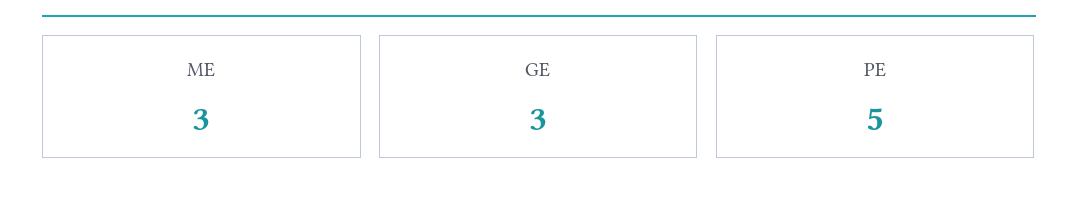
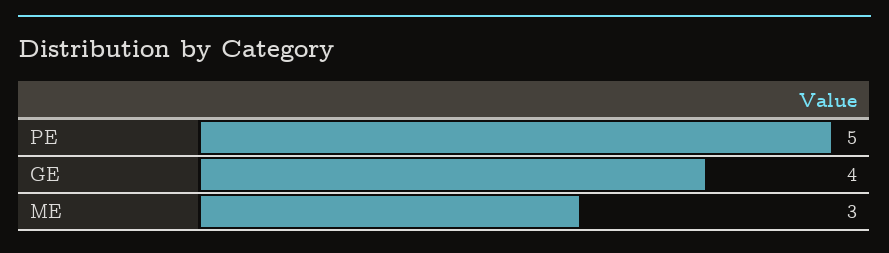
  {
    "ME": 3,
-   "GE": 3,
+   "GE": 4,
    "PE": 5
  }

